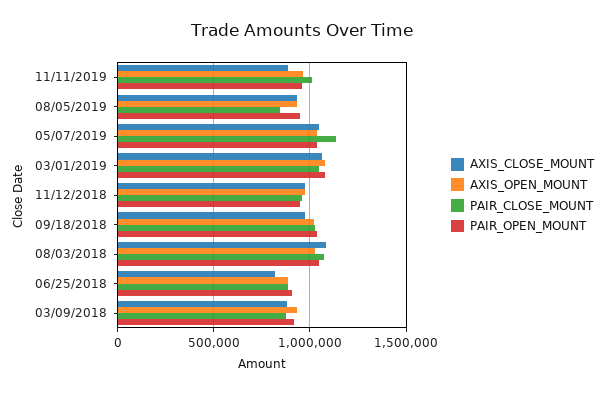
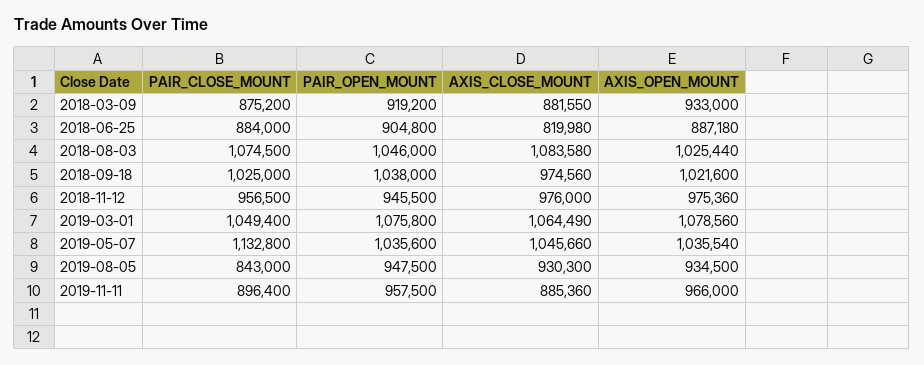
  {
    "AXIS_CLOSE_MOUNT": {
      "11/11/2019": 885360,
      "08/05/2019": 930300,
      "05/07/2019": 1045660,
      "03/01/2019": 1064490,
      "11/12/2018": 976000,
      "09/18/2018": 974560,
      "08/03/2018": 1083580,
      "06/25/2018": 819980,
      "03/09/2018": 881550
    },
    "AXIS_OPEN_MOUNT": {
      "11/11/2019": 966000,
      "08/05/2019": 934500,
      "05/07/2019": 1035540,
      "03/01/2019": 1078560,
      "11/12/2018": 975360,
      "09/18/2018": 1021600,
      "08/03/2018": 1025440,
      "06/25/2018": 887180,
      "03/09/2018": 933000
    },
    "PAIR_CLOSE_MOUNT": {
-     "11/11/2019": 1000000,
+     "11/11/2019": 896400,
      "08/05/2019": 843000,
      "05/07/2019": 1132800,
      "03/01/2019": 1049400,
      "11/12/2018": 956500,
      "09/18/2018": 1025000,
      "08/03/2018": 1074500,
      "06/25/2018": 884000,
      "03/09/2018": 875200
    },
    "PAIR_OPEN_MOUNT": {
      "11/11/2019": 957500,
      "08/05/2019": 947500,
      "05/07/2019": 1035600,
      "03/01/2019": 1075800,
      "11/12/2018": 945500,
      "09/18/2018": 1038000,
      "08/03/2018": 1046000,
      "06/25/2018": 904800,
      "03/09/2018": 919200
    }
  }

